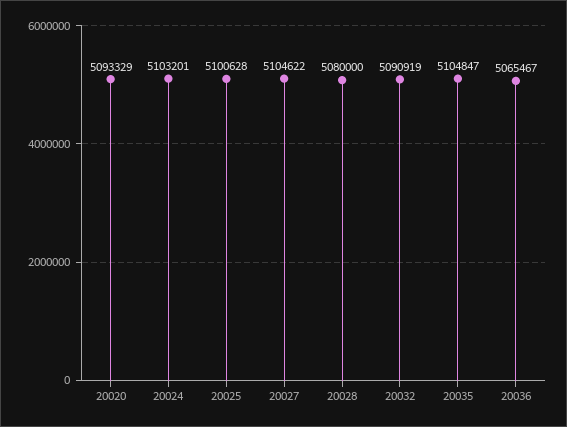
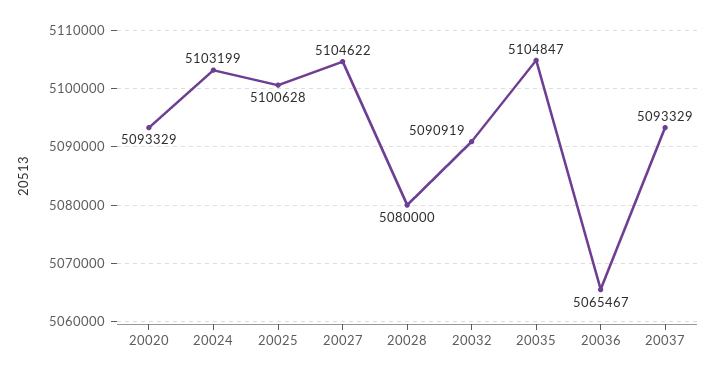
  {
    "20020": 5093329,
-   "20024": 5103201,
+   "20024": 5103199,
    "20025": 5100628,
    "20027": 5104622,
    "20028": 5080000,
    "20032": 5090919,
    "20035": 5104847,
-   "20036": 5065467
+   "20036": 5065467,
+   "20037": 5093329
  }

